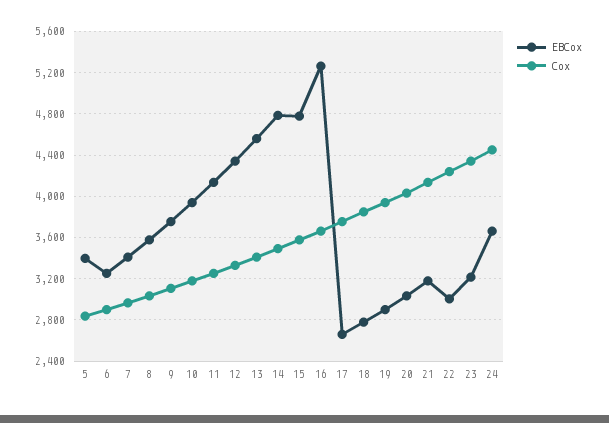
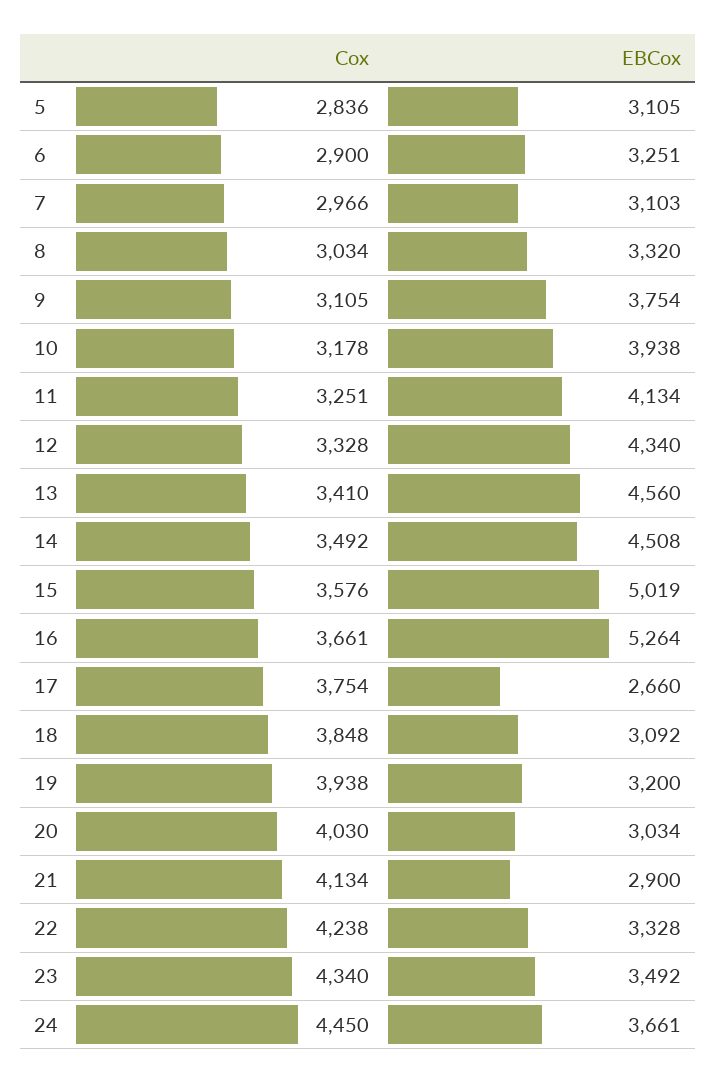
  {
    "EBCox": {
-     "5": 3400,
+     "5": 3105,
      "6": 3251,
-     "7": 3400,
+     "7": 3103,
-     "8": 3600,
+     "8": 3320,
      "9": 3754,
      "10": 3938,
      "11": 4134,
      "12": 4340,
      "13": 4560,
-     "14": 4800,
+     "14": 4508,
-     "15": 4800,
+     "15": 5019,
      "16": 5264,
      "17": 2660,
-     "18": 2800,
+     "18": 3092,
-     "19": 2900,
+     "19": 3200,
      "20": 3034,
-     "21": 3200,
+     "21": 2900,
-     "22": 3000,
+     "22": 3328,
-     "23": 3200,
+     "23": 3492,
      "24": 3661
    },
    "Cox": {
      "5": 2836,
      "6": 2900,
      "7": 2966,
      "8": 3034,
      "9": 3105,
      "10": 3178,
      "11": 3251,
      "12": 3328,
      "13": 3410,
      "14": 3492,
      "15": 3576,
      "16": 3661,
      "17": 3754,
      "18": 3848,
      "19": 3938,
      "20": 4030,
      "21": 4134,
      "22": 4238,
      "23": 4340,
      "24": 4450
    }
  }

